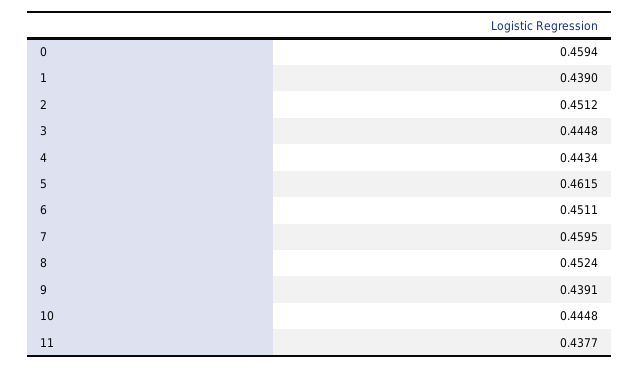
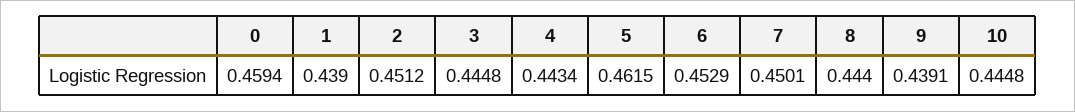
  {
    "0": 0.4594,
    "1": 0.439,
    "2": 0.4512,
    "3": 0.4448,
    "4": 0.4434,
    "5": 0.4615,
-   "6": 0.4511,
+   "6": 0.4529,
-   "7": 0.4595,
+   "7": 0.4501,
-   "8": 0.4524,
+   "8": 0.444,
    "9": 0.4391,
-   "10": 0.4448,
+   "10": 0.4448
-   "11": 0.4377
  }

